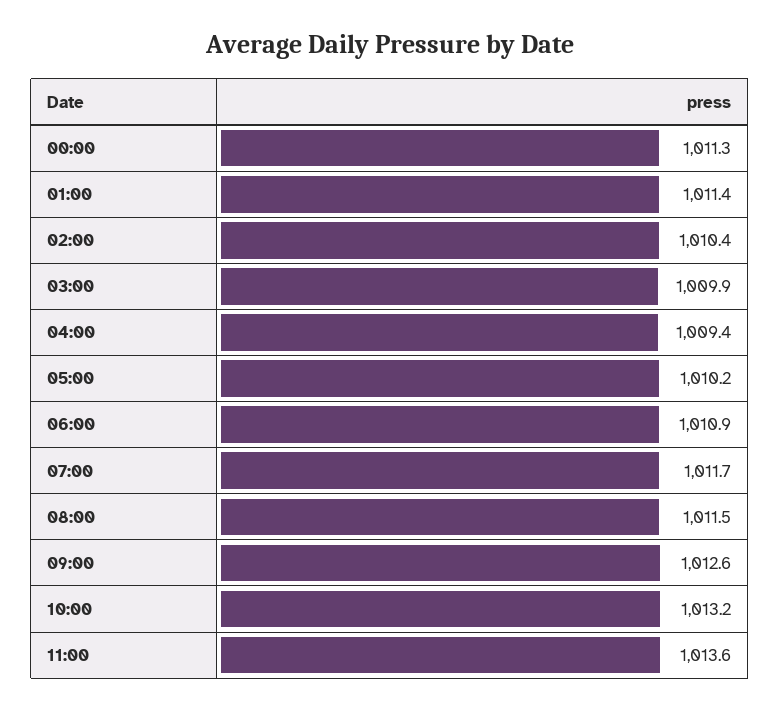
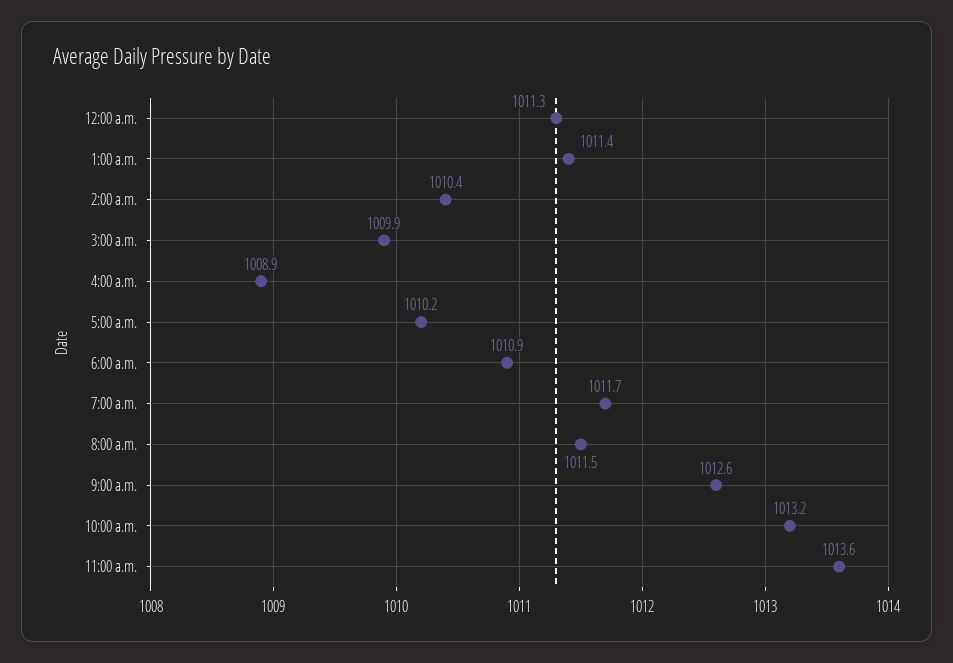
  {
    "00:00": 1011.3,
    "01:00": 1011.4,
    "02:00": 1010.4,
    "03:00": 1009.9,
-   "04:00": 1009.4,
+   "04:00": 1008.9,
    "05:00": 1010.2,
    "06:00": 1010.9,
    "07:00": 1011.7,
    "08:00": 1011.5,
    "09:00": 1012.6,
    "10:00": 1013.2,
    "11:00": 1013.6
  }

